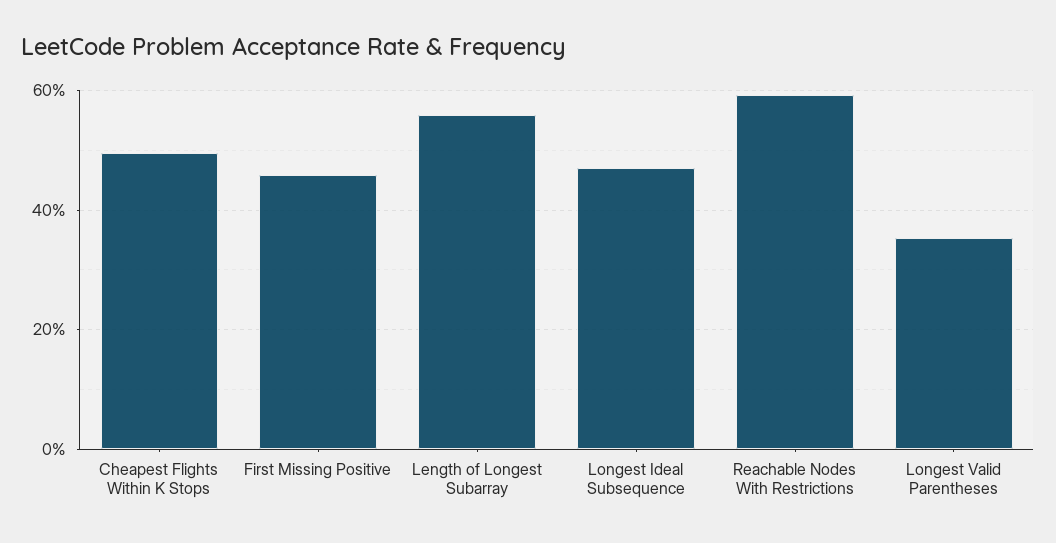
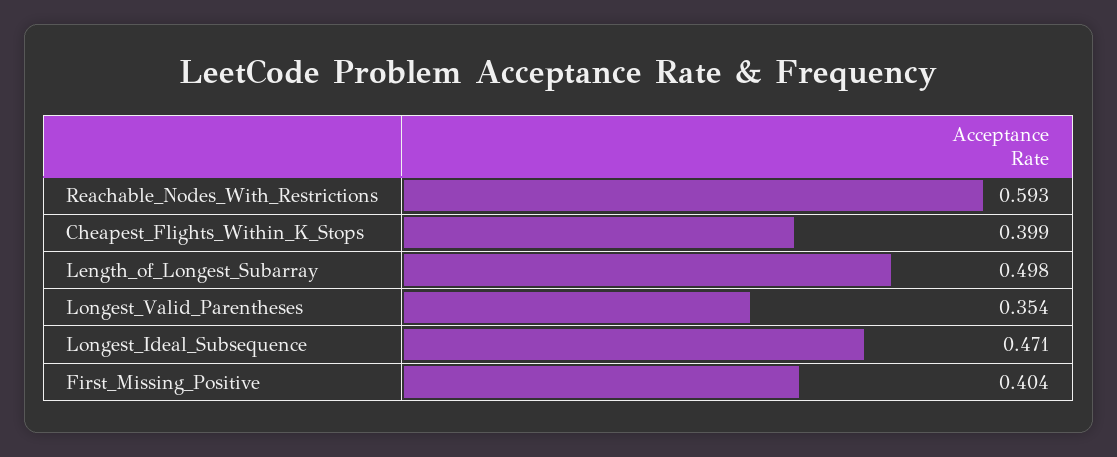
  {
-   "Cheapest Flights Within K Stops": 0.5,
+   "Cheapest Flights Within K Stops": 0.399,
-   "First Missing Positive": 0.46,
+   "First Missing Positive": 0.404,
-   "Length of Longest Subarray": 0.56,
+   "Length of Longest Subarray": 0.498,
    "Longest Ideal Subsequence": 0.471,
    "Reachable Nodes With Restrictions": 0.593,
    "Longest Valid Parentheses": 0.354
  }

